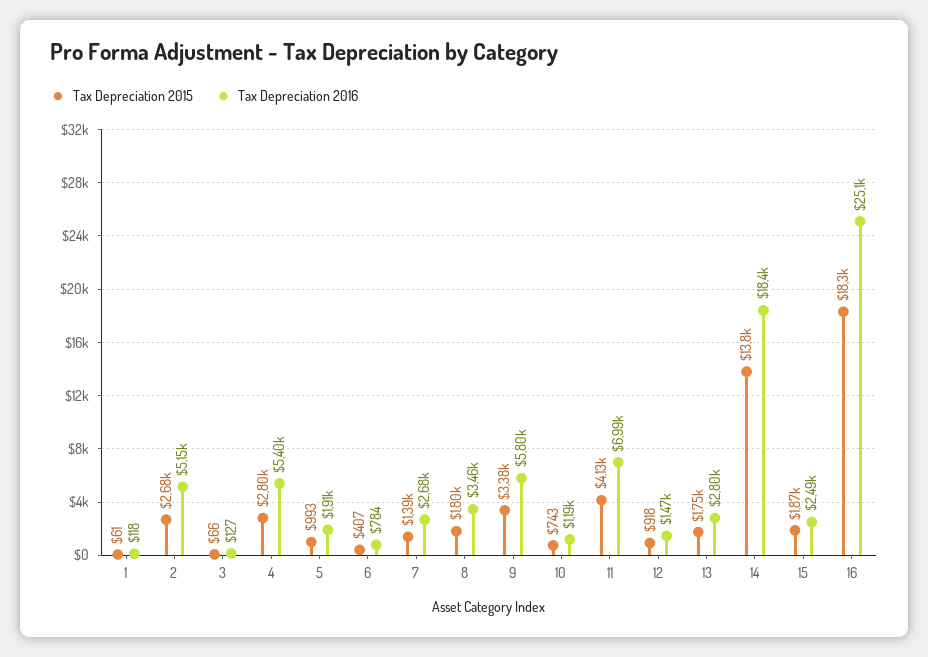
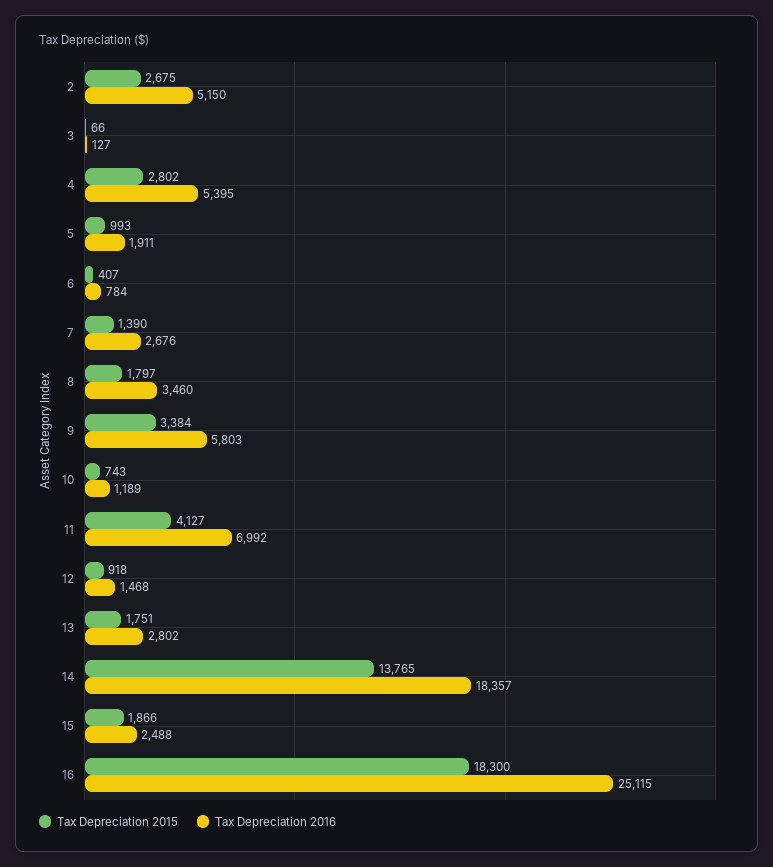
  {
    "Tax Depreciation 2015": {
-     "1": 61,
      "2": 2675,
      "3": 66,
      "4": 2802,
      "5": 993,
      "6": 407,
      "7": 1390,
      "8": 1797,
      "9": 3384,
      "10": 743,
      "11": 4127,
      "12": 918,
      "13": 1751,
      "14": 13765,
      "15": 1866,
      "16": 18300
    },
    "Tax Depreciation 2016": {
-     "1": 118,
      "2": 5150,
      "3": 127,
      "4": 5395,
      "5": 1911,
      "6": 784,
      "7": 2676,
      "8": 3460,
      "9": 5803,
      "10": 1189,
      "11": 6992,
      "12": 1468,
      "13": 2802,
      "14": 18357,
      "15": 2488,
      "16": 25115
    }
  }

